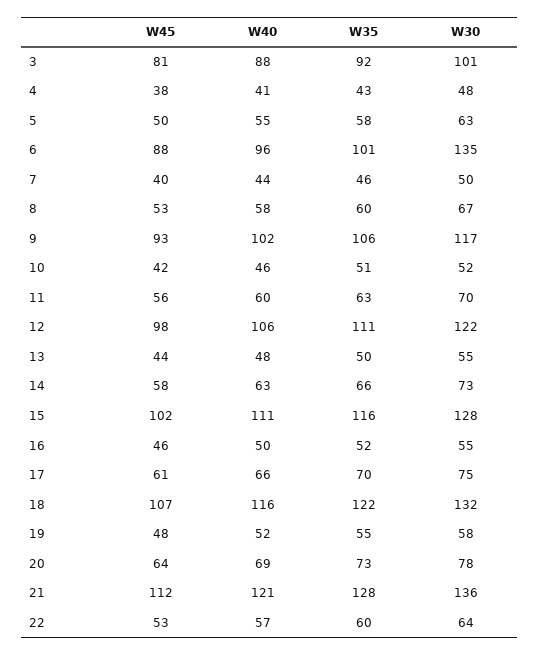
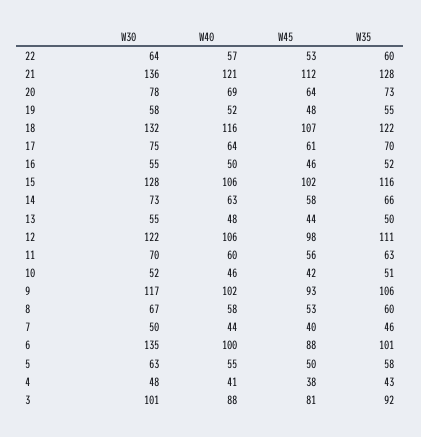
  {
    "W45": {
      "3": 81,
      "4": 38,
      "5": 50,
      "6": 88,
      "7": 40,
      "8": 53,
      "9": 93,
      "10": 42,
      "11": 56,
      "12": 98,
      "13": 44,
      "14": 58,
      "15": 102,
      "16": 46,
      "17": 61,
      "18": 107,
      "19": 48,
      "20": 64,
      "21": 112,
      "22": 53
    },
    "W40": {
      "3": 88,
      "4": 41,
      "5": 55,
-     "6": 96,
+     "6": 100,
      "7": 44,
      "8": 58,
      "9": 102,
      "10": 46,
      "11": 60,
      "12": 106,
      "13": 48,
      "14": 63,
-     "15": 111,
+     "15": 106,
      "16": 50,
-     "17": 66,
+     "17": 64,
      "18": 116,
      "19": 52,
      "20": 69,
      "21": 121,
      "22": 57
    },
    "W35": {
      "3": 92,
      "4": 43,
      "5": 58,
      "6": 101,
      "7": 46,
      "8": 60,
      "9": 106,
      "10": 51,
      "11": 63,
      "12": 111,
      "13": 50,
      "14": 66,
      "15": 116,
      "16": 52,
      "17": 70,
      "18": 122,
      "19": 55,
      "20": 73,
      "21": 128,
      "22": 60
    },
    "W30": {
      "3": 101,
      "4": 48,
      "5": 63,
      "6": 135,
      "7": 50,
      "8": 67,
      "9": 117,
      "10": 52,
      "11": 70,
      "12": 122,
      "13": 55,
      "14": 73,
      "15": 128,
      "16": 55,
      "17": 75,
      "18": 132,
      "19": 58,
      "20": 78,
      "21": 136,
      "22": 64
    }
  }

